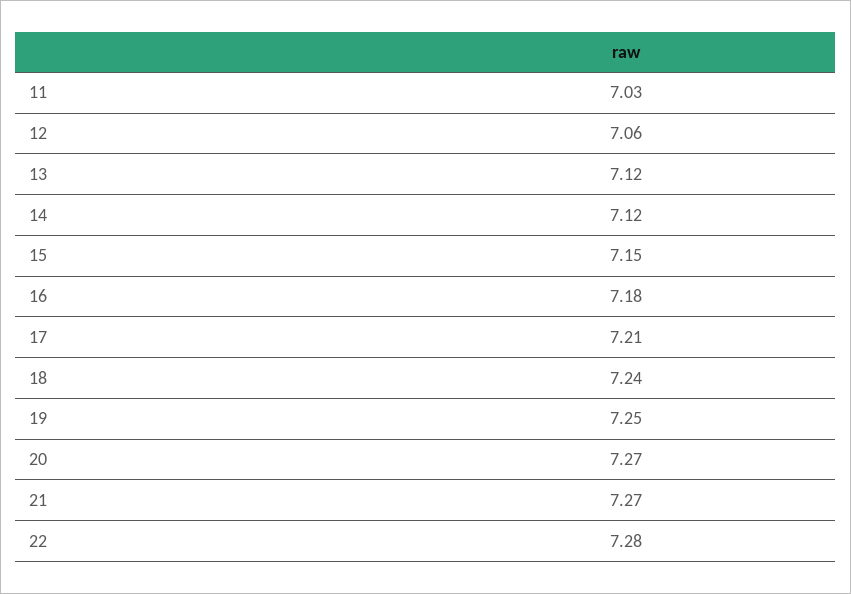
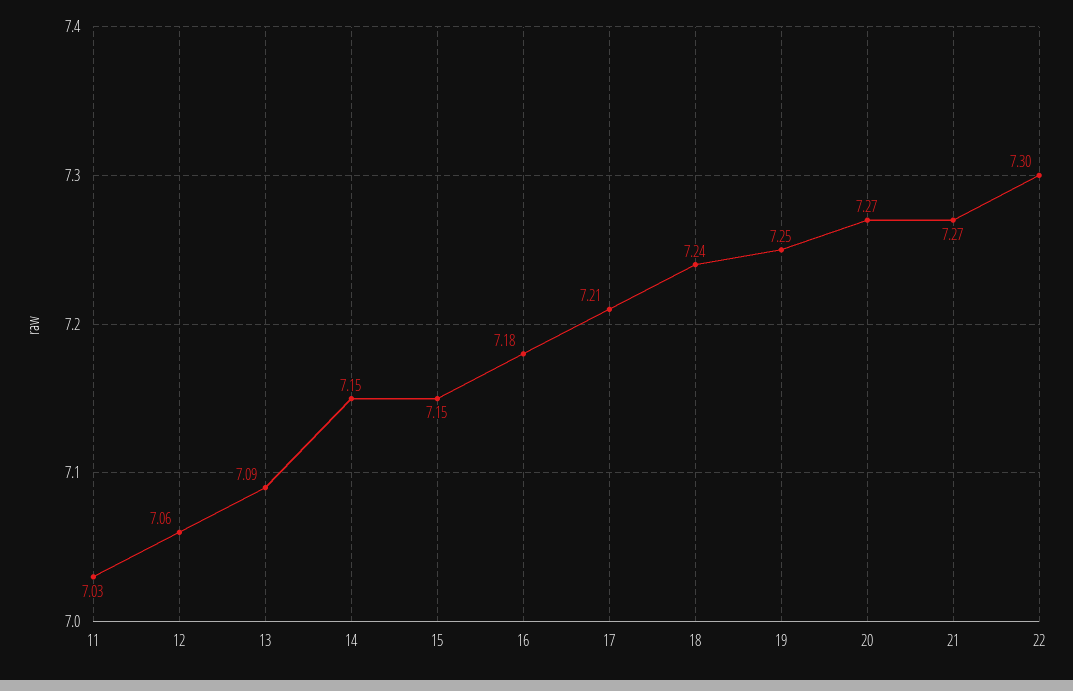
  {
    "11": 7.03,
    "12": 7.06,
-   "13": 7.12,
+   "13": 7.09,
-   "14": 7.12,
+   "14": 7.15,
    "15": 7.15,
    "16": 7.18,
    "17": 7.21,
    "18": 7.24,
    "19": 7.25,
    "20": 7.27,
    "21": 7.27,
-   "22": 7.28
+   "22": 7.3
  }

